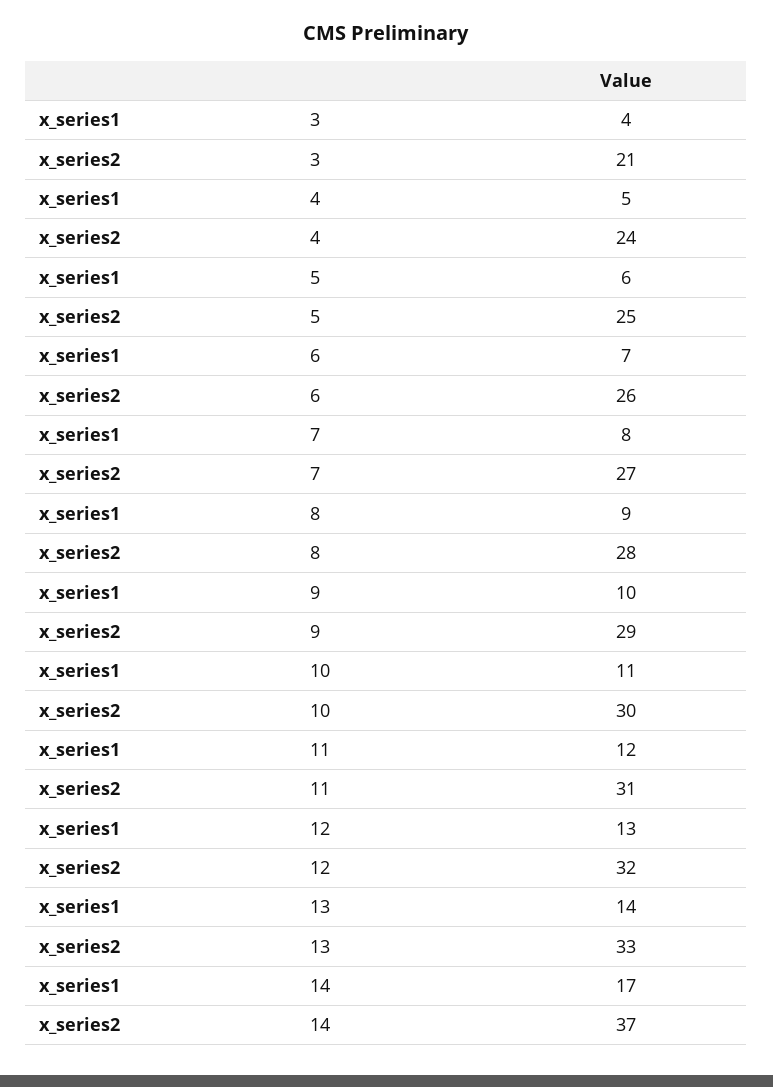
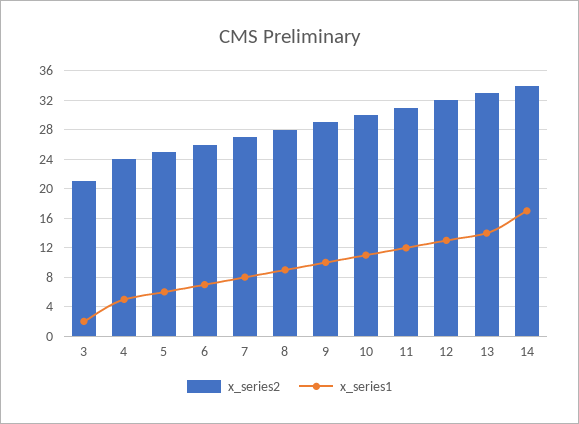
  {
    "x_series1": {
-     "3": 4,
+     "3": 2,
      "4": 5,
      "5": 6,
      "6": 7,
      "7": 8,
      "8": 9,
      "9": 10,
      "10": 11,
      "11": 12,
      "12": 13,
      "13": 14,
      "14": 17
    },
    "x_series2": {
      "3": 21,
      "4": 24,
      "5": 25,
      "6": 26,
      "7": 27,
      "8": 28,
      "9": 29,
      "10": 30,
      "11": 31,
      "12": 32,
      "13": 33,
-     "14": 37
+     "14": 34
    }
  }

